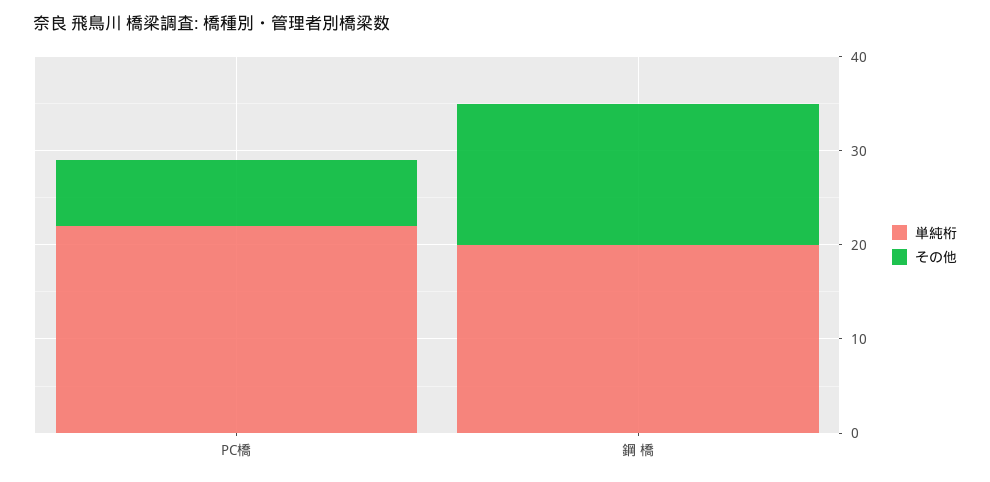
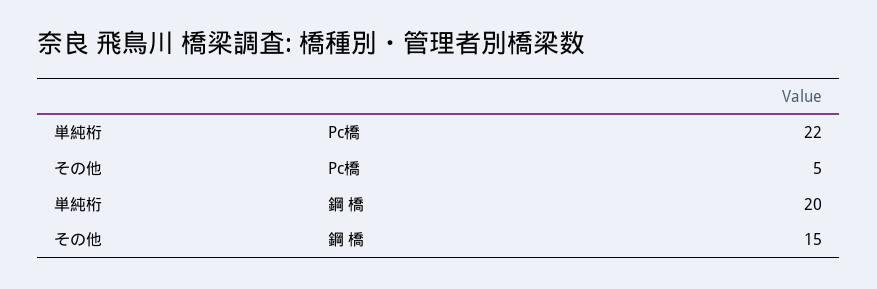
  {
    "単純桁": {
      "PC橋": 22,
      "鋼 橋": 20
    },
    "その他": {
-     "PC橋": 7,
+     "PC橋": 5,
      "鋼 橋": 15
    }
  }

